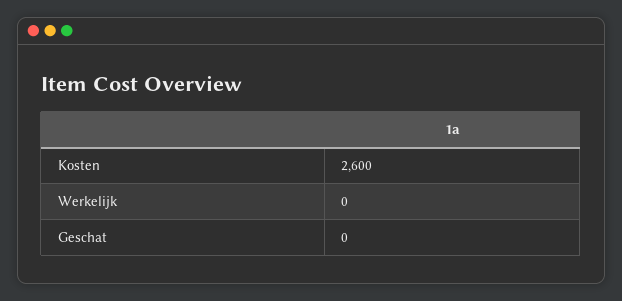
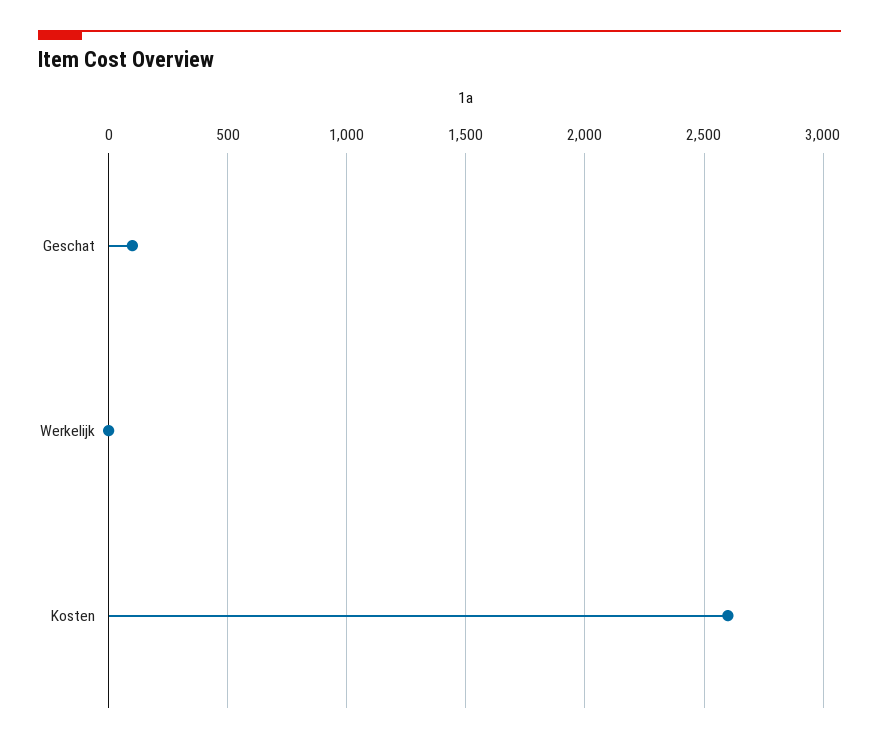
  {
    "Kosten": 2600,
    "Werkelijk": 0,
-   "Geschat": 0
+   "Geschat": 100
  }

